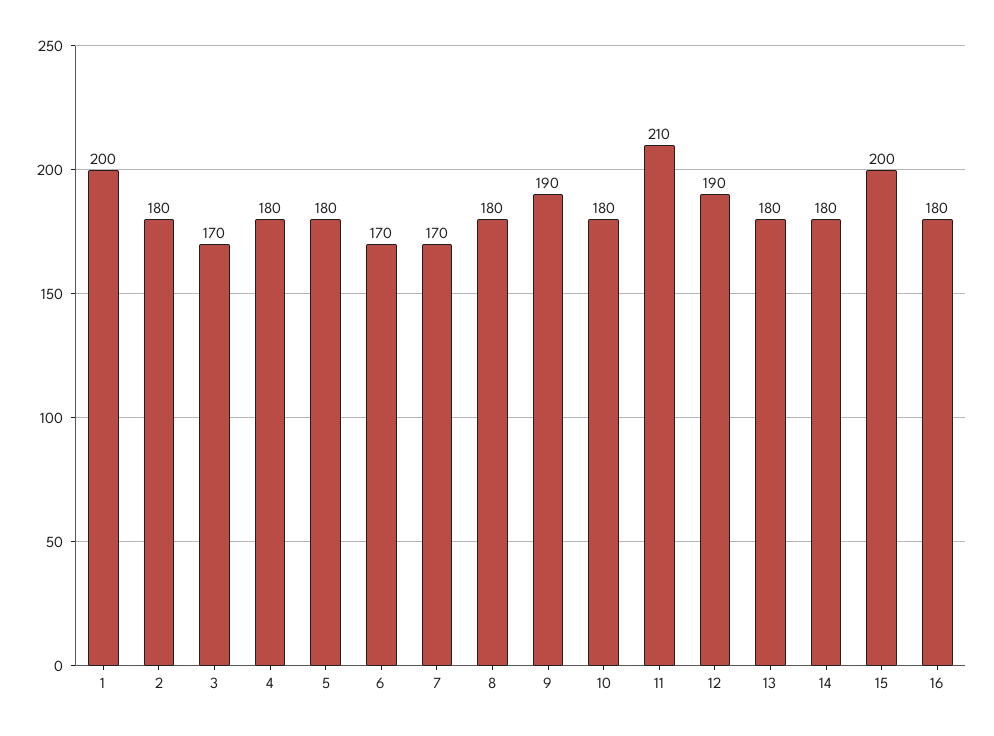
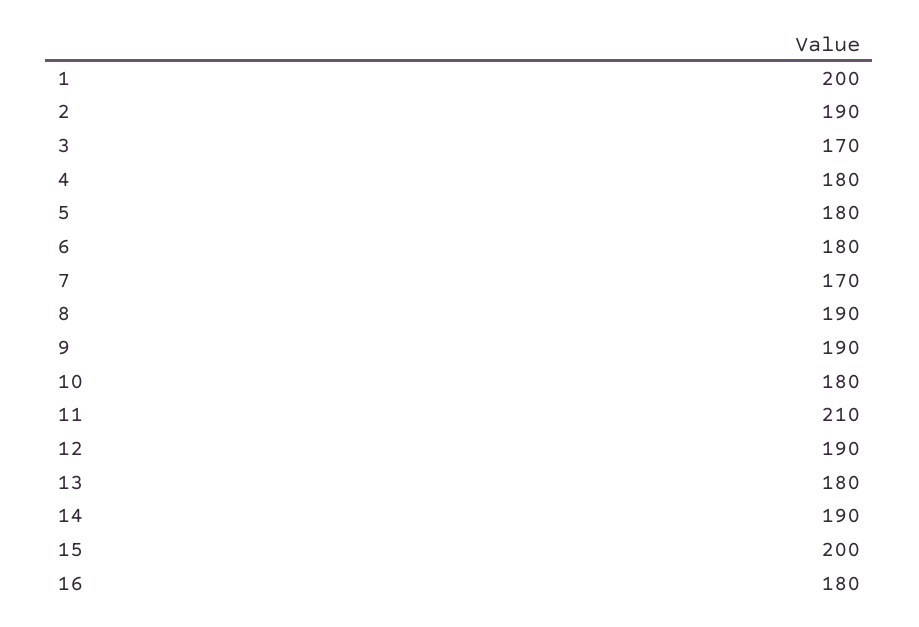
  {
    "1": 200,
-   "2": 180,
+   "2": 190,
    "3": 170,
    "4": 180,
    "5": 180,
-   "6": 170,
+   "6": 180,
    "7": 170,
-   "8": 180,
+   "8": 190,
    "9": 190,
    "10": 180,
    "11": 210,
    "12": 190,
    "13": 180,
-   "14": 180,
+   "14": 190,
    "15": 200,
    "16": 180
  }

